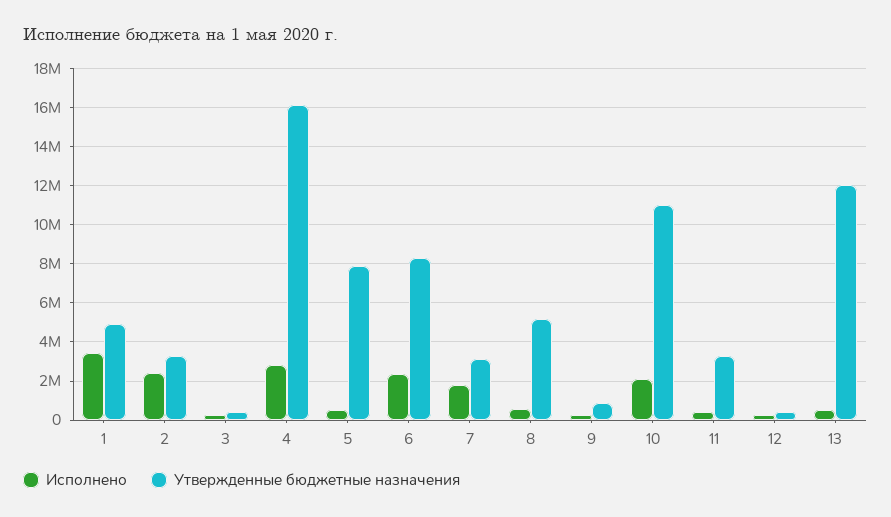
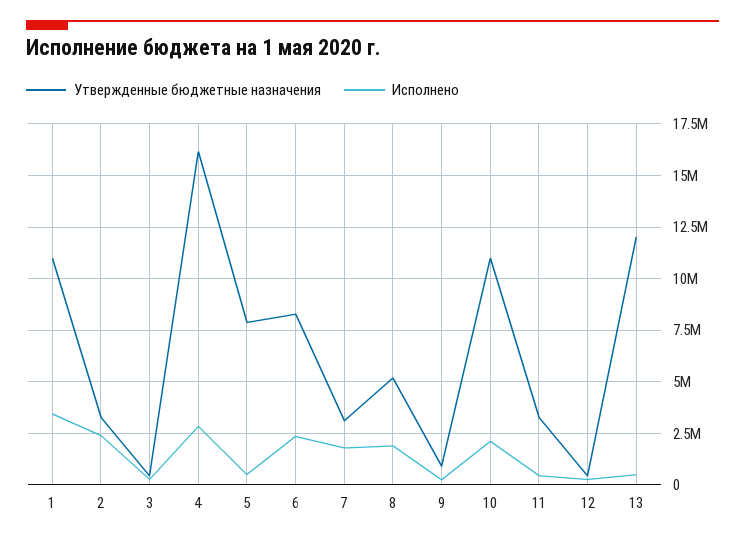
  {
    "Исполнено": {
      "1": 3500000,
      "2": 2500000,
      "3": 500000,
      "4": 3000000,
      "5": 500000,
      "6": 2500000,
      "7": 2000000,
-     "8": 500000,
+     "8": 2000000,
      "9": 0,
      "10": 2000000,
      "11": 500000,
      "12": 500000,
      "13": 500000
    },
    "Утвержденные бюджетные назначения": {
-     "1": 5000000,
+     "1": 11000000,
      "2": 3500000,
      "3": 500000,
      "4": 16000000,
      "5": 8000000,
      "6": 8500000,
      "7": 3000000,
      "8": 5000000,
      "9": 1000000,
      "10": 11000000,
      "11": 3500000,
      "12": 500000,
      "13": 12000000
    }
  }

